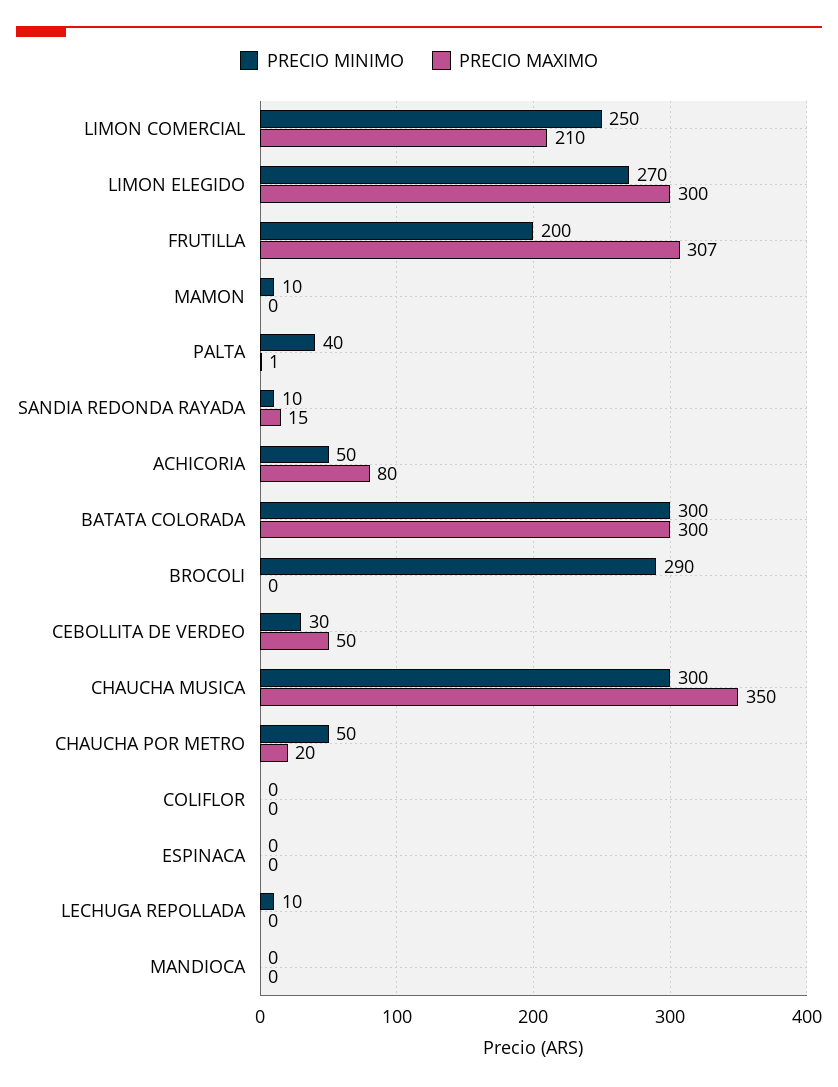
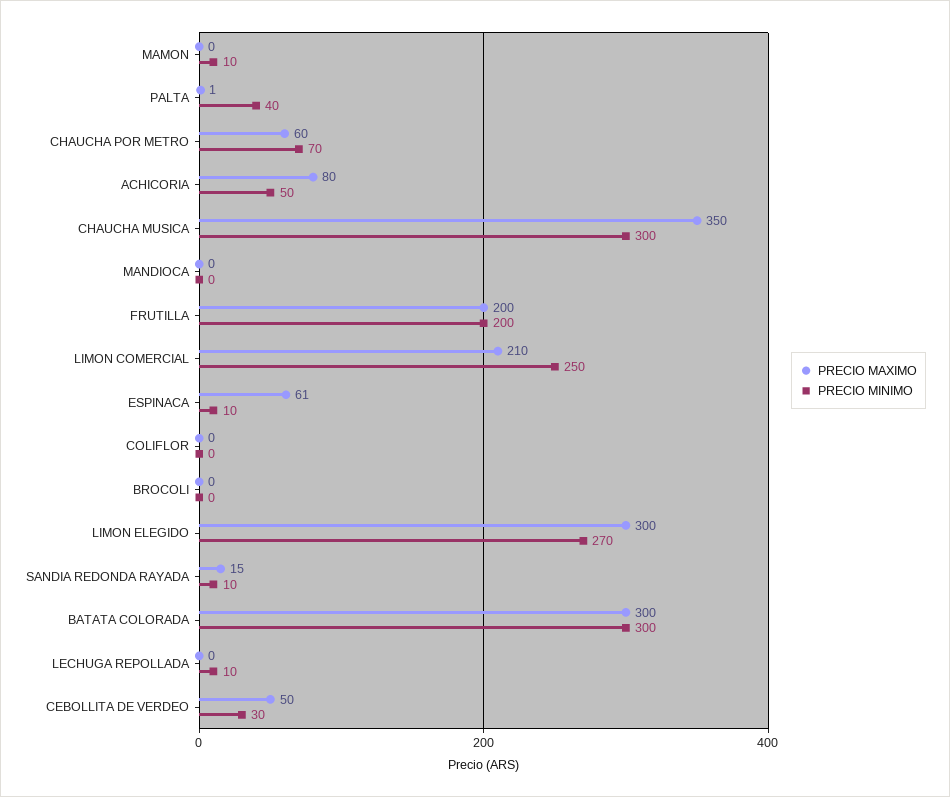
  {
    "PRECIO MINIMO": {
      "LIMON COMERCIAL": 250,
      "LIMON ELEGIDO": 270,
      "FRUTILLA": 200,
      "MAMON": 10,
      "PALTA": 40,
      "SANDIA REDONDA RAYADA": 10,
      "ACHICORIA": 50,
      "BATATA COLORADA": 300,
-     "BROCOLI": 290,
+     "BROCOLI": 0,
      "CEBOLLITA DE VERDEO": 30,
      "CHAUCHA MUSICA": 300,
-     "CHAUCHA POR METRO": 50,
+     "CHAUCHA POR METRO": 70,
      "COLIFLOR": 0,
-     "ESPINACA": 0,
+     "ESPINACA": 10,
      "LECHUGA REPOLLADA": 10,
      "MANDIOCA": 0
    },
    "PRECIO MAXIMO": {
      "LIMON COMERCIAL": 210,
      "LIMON ELEGIDO": 300,
-     "FRUTILLA": 307,
+     "FRUTILLA": 200,
      "MAMON": 0,
      "PALTA": 1,
      "SANDIA REDONDA RAYADA": 15,
      "ACHICORIA": 80,
      "BATATA COLORADA": 300,
      "BROCOLI": 0,
      "CEBOLLITA DE VERDEO": 50,
      "CHAUCHA MUSICA": 350,
-     "CHAUCHA POR METRO": 20,
+     "CHAUCHA POR METRO": 60,
      "COLIFLOR": 0,
-     "ESPINACA": 0,
+     "ESPINACA": 61,
      "LECHUGA REPOLLADA": 0,
      "MANDIOCA": 0
    }
  }

